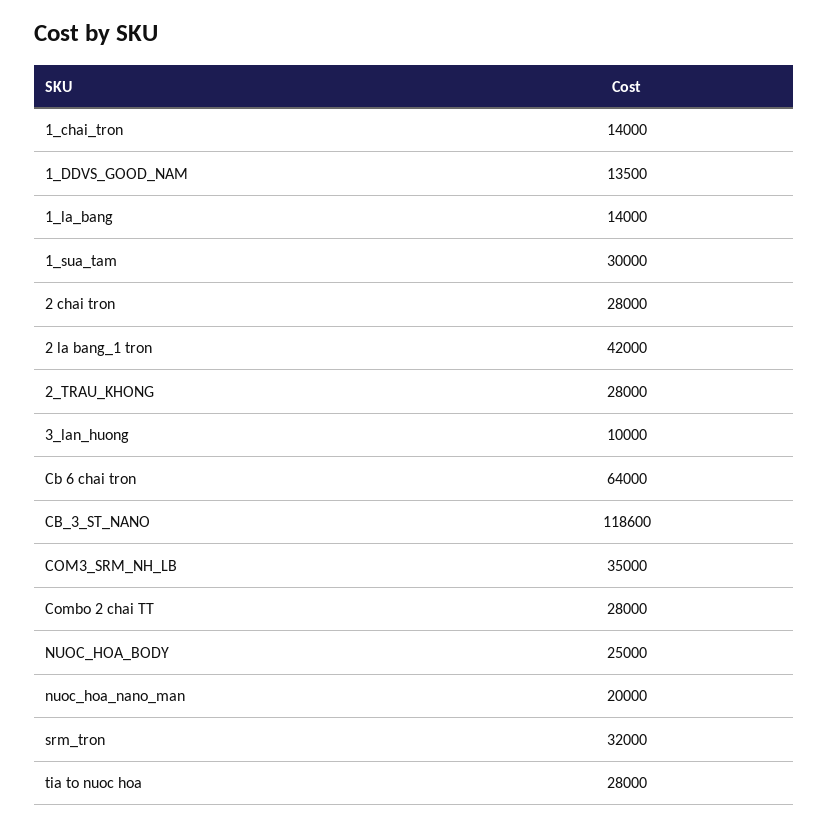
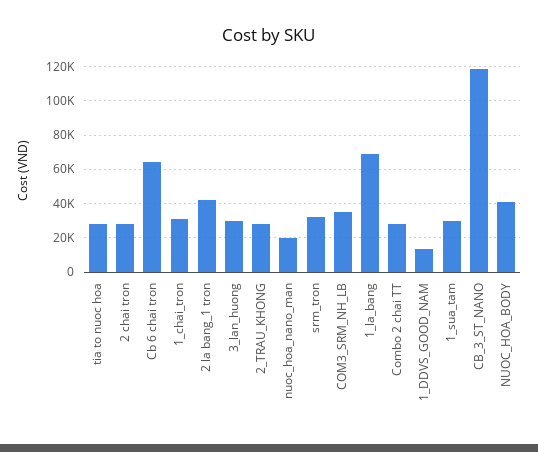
  {
-   "1_chai_tron": 14000,
+   "1_chai_tron": 30000,
    "1_DDVS_GOOD_NAM": 13500,
-   "1_la_bang": 14000,
+   "1_la_bang": 70000,
    "1_sua_tam": 30000,
    "2 chai tron": 28000,
    "2 la bang_1 tron": 42000,
    "2_TRAU_KHONG": 28000,
-   "3_lan_huong": 10000,
+   "3_lan_huong": 30000,
    "Cb 6 chai tron": 64000,
    "CB_3_ST_NANO": 118600,
    "COM3_SRM_NH_LB": 35000,
    "Combo 2 chai TT": 28000,
-   "NUOC_HOA_BODY": 25000,
+   "NUOC_HOA_BODY": 40000,
    "nuoc_hoa_nano_man": 20000,
    "srm_tron": 32000,
    "tia to nuoc hoa": 28000
  }

